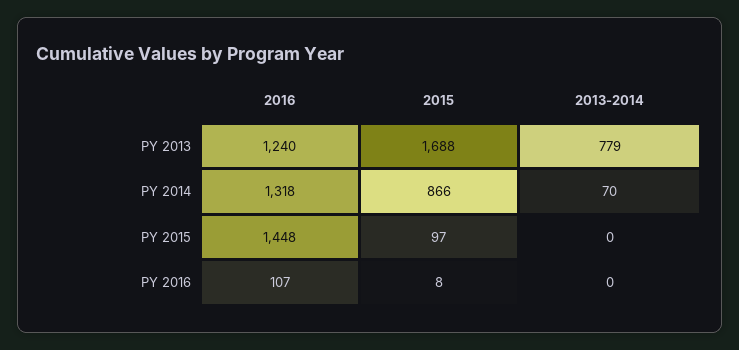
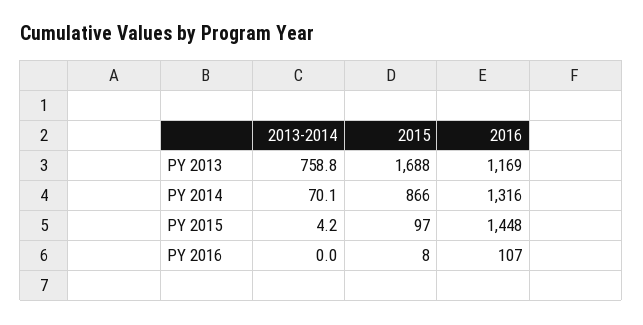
  {
    "2016": {
-     "PY 2013": 1240,
+     "PY 2013": 1169,
-     "PY 2014": 1318,
+     "PY 2014": 1316,
      "PY 2015": 1448,
      "PY 2016": 107
    },
    "2015": {
      "PY 2013": 1688,
      "PY 2014": 866,
      "PY 2015": 97,
      "PY 2016": 8
    },
    "2013-2014": {
-     "PY 2013": 779,
+     "PY 2013": 758.8,
      "PY 2014": 70.1,
-     "PY 2015": 0,
+     "PY 2015": 4.2,
      "PY 2016": 0
    }
  }

